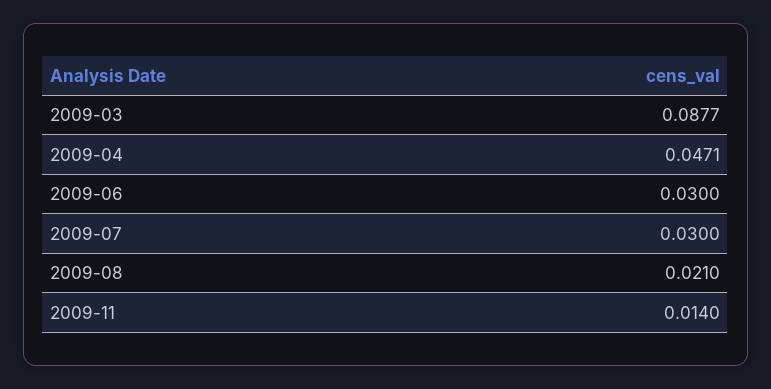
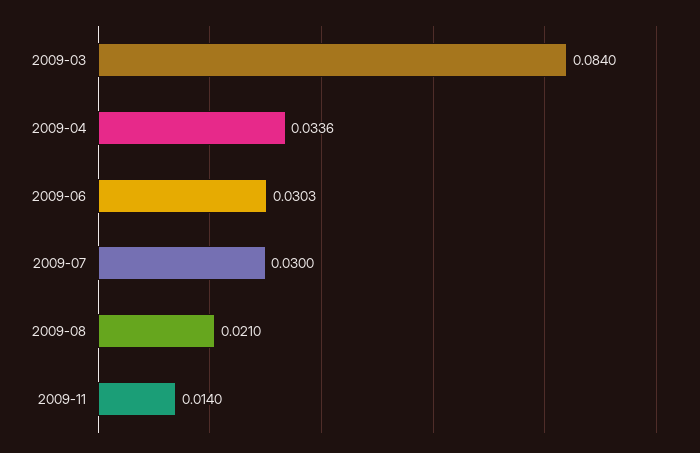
  {
-   "2009-03": 0.0877,
+   "2009-03": 0.084,
-   "2009-04": 0.0471,
+   "2009-04": 0.0336,
-   "2009-06": 0.03,
+   "2009-06": 0.0303,
    "2009-07": 0.03,
    "2009-08": 0.021,
    "2009-11": 0.014
  }

